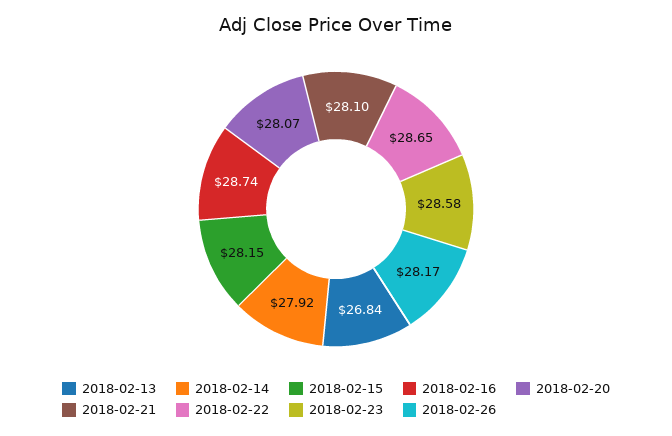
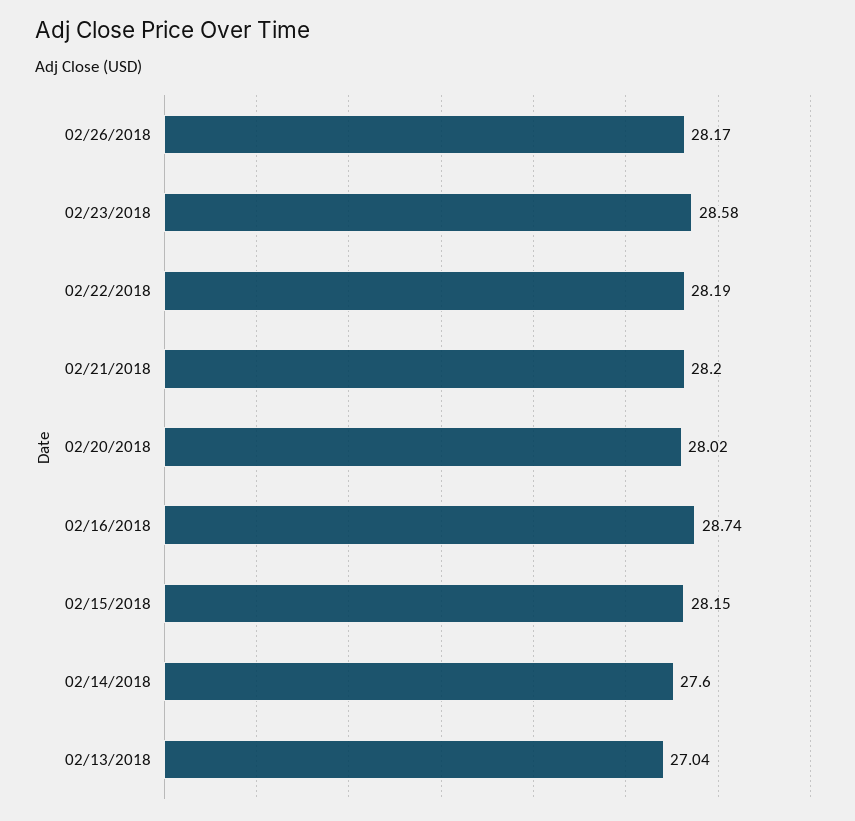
  {
-   "2018-02-13": 26.84,
+   "2018-02-13": 27.04,
-   "2018-02-14": 27.92,
+   "2018-02-14": 27.6,
    "2018-02-15": 28.15,
    "2018-02-16": 28.74,
-   "2018-02-20": 28.07,
+   "2018-02-20": 28.02,
-   "2018-02-21": 28.1,
+   "2018-02-21": 28.2,
-   "2018-02-22": 28.65,
+   "2018-02-22": 28.19,
    "2018-02-23": 28.58,
    "2018-02-26": 28.17
  }

